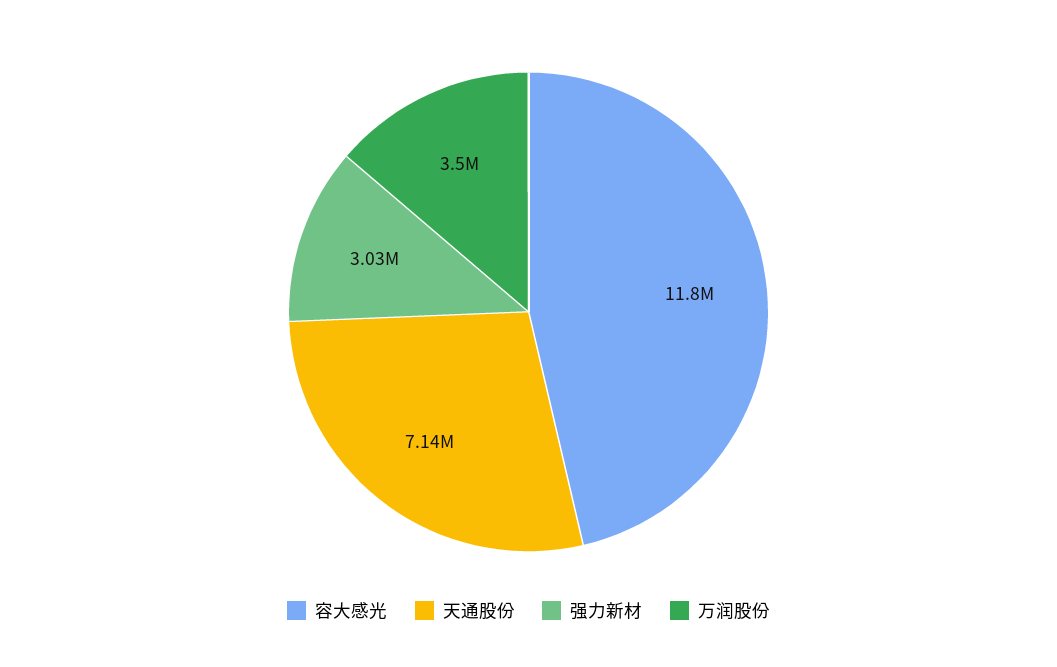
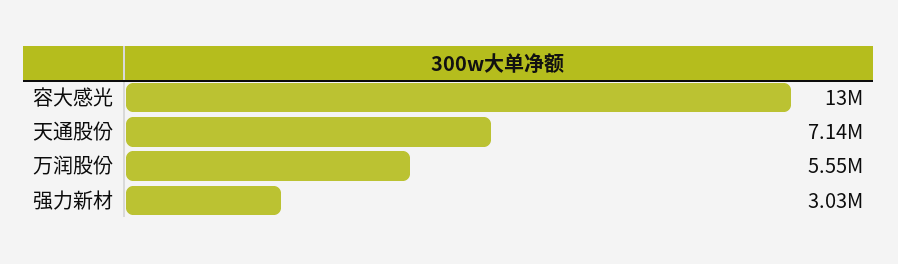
  {
-   "容大感光": 11800000,
+   "容大感光": 13000000,
    "天通股份": 7140000,
    "强力新材": 3030000,
-   "万润股份": 3500000
+   "万润股份": 5550000
  }

